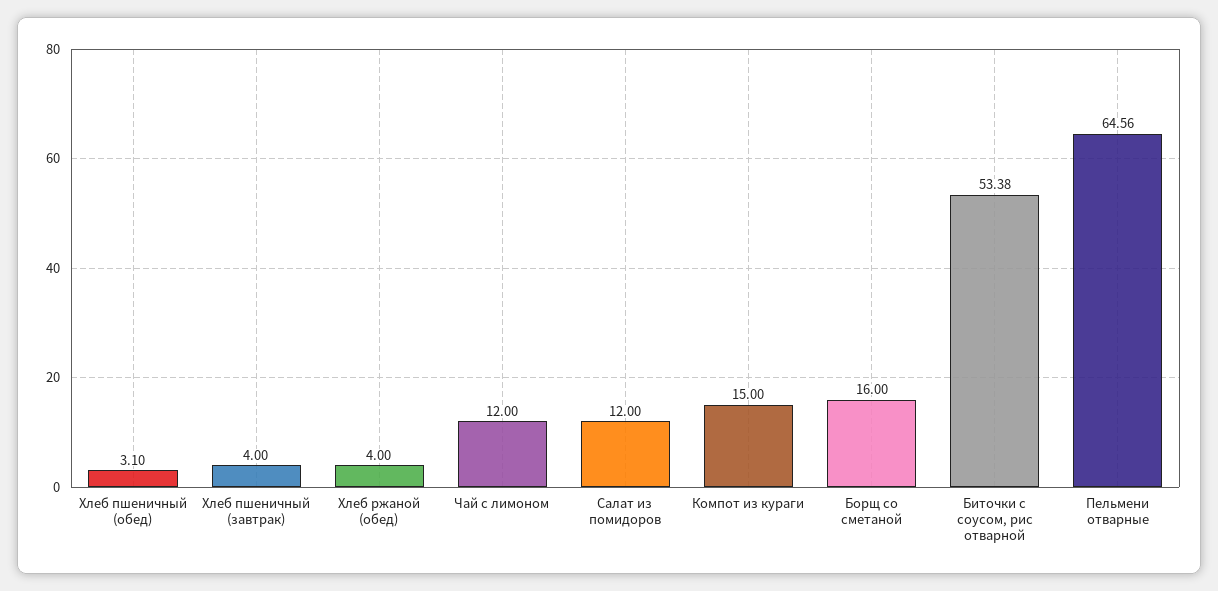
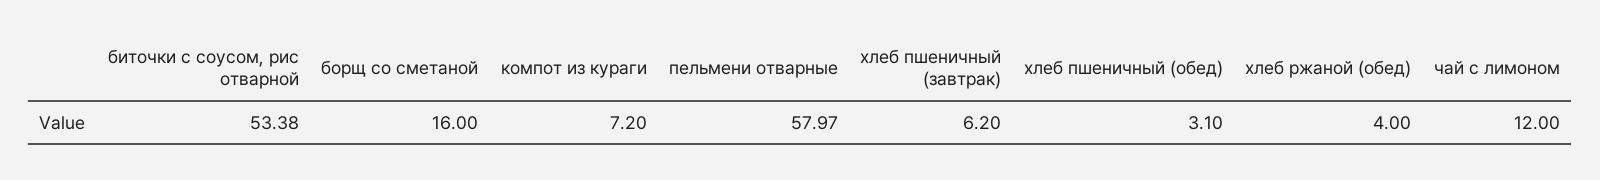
  {
    "Хлеб пшеничный (обед)": 3.1,
-   "Хлеб пшеничный (завтрак)": 4,
+   "Хлеб пшеничный (завтрак)": 6.2,
    "Хлеб ржаной (обед)": 4,
    "Чай с лимоном": 12,
-   "Салат из помидоров": 12,
-   "Компот из кураги": 15,
+   "Компот из кураги": 7.2,
    "Борщ со сметаной": 16,
    "Биточки с соусом, рис отварной": 53.38,
-   "Пельмени отварные": 64.56
+   "Пельмени отварные": 57.97
  }

